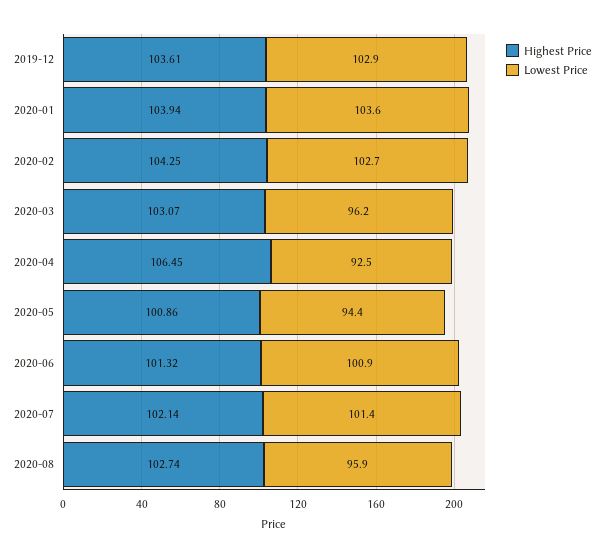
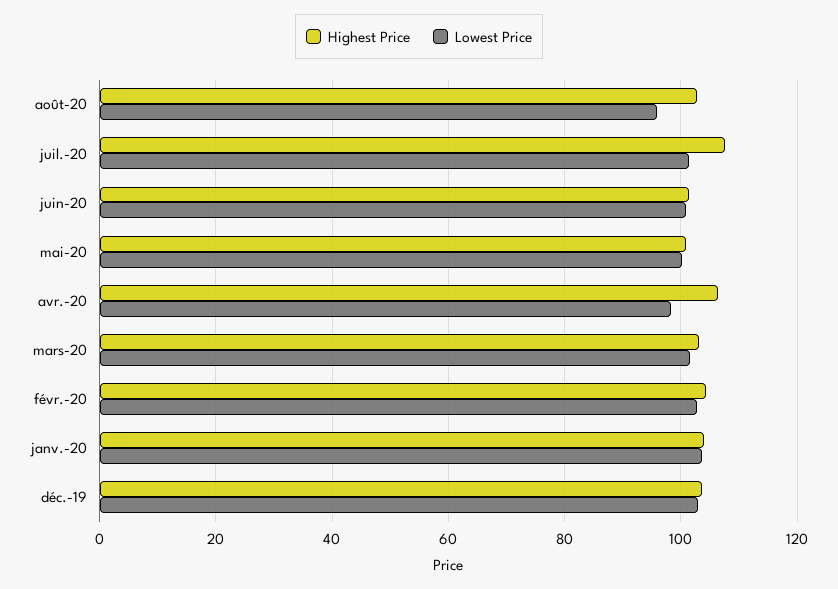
  {
    "Highest Price": {
      "2019-12": 103.61,
      "2020-01": 103.94,
      "2020-02": 104.25,
      "2020-03": 103.07,
      "2020-04": 106.45,
      "2020-05": 100.86,
      "2020-06": 101.32,
-     "2020-07": 102.14,
+     "2020-07": 108,
      "2020-08": 102.74
    },
    "Lowest Price": {
      "2019-12": 102.9,
      "2020-01": 103.6,
      "2020-02": 102.7,
-     "2020-03": 96.2,
+     "2020-03": 102,
-     "2020-04": 92.5,
+     "2020-04": 98,
-     "2020-05": 94.4,
+     "2020-05": 100,
      "2020-06": 100.9,
      "2020-07": 101.4,
      "2020-08": 95.9
    }
  }

